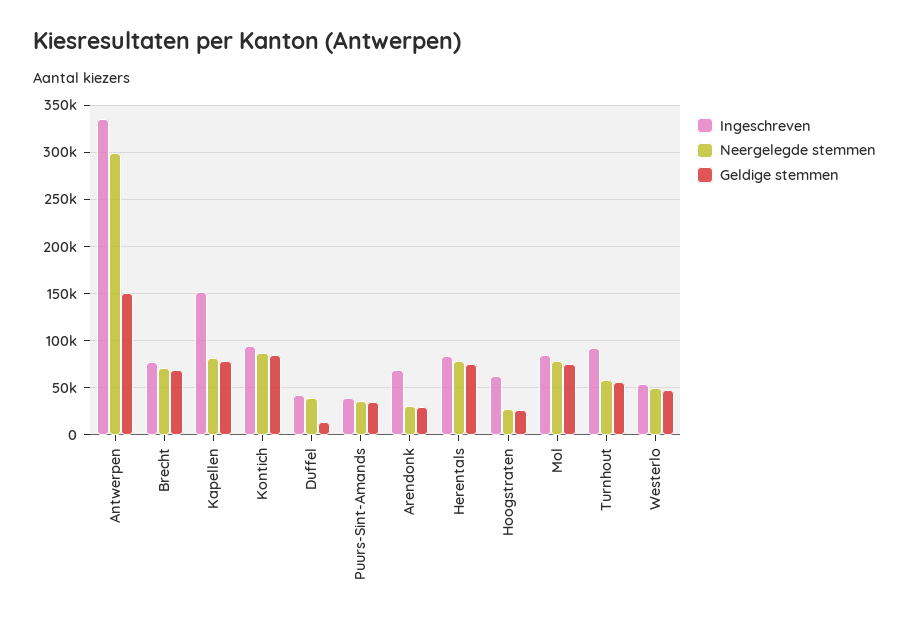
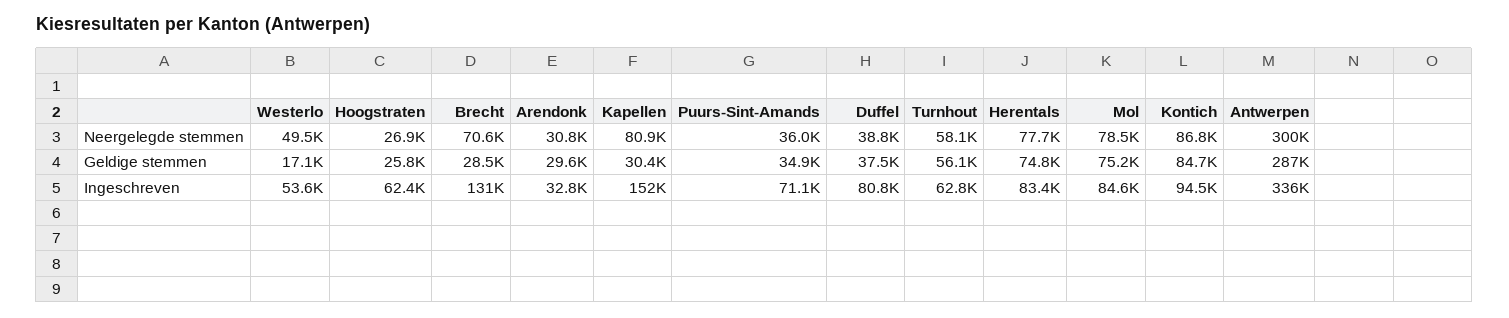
  {
    "Ingeschreven": {
      "Antwerpen": 336000,
-     "Brecht": 80000,
+     "Brecht": 131000,
      "Kapellen": 152000,
      "Kontich": 94500,
-     "Duffel": 40000,
+     "Duffel": 80800,
-     "Puurs-Sint-Amands": 40000,
+     "Puurs-Sint-Amands": 71100,
-     "Arendonk": 70000,
+     "Arendonk": 32800,
      "Herentals": 83400,
      "Hoogstraten": 62400,
      "Mol": 84600,
-     "Turnhout": 90000,
+     "Turnhout": 62800,
      "Westerlo": 53600
    },
    "Neergelegde stemmen": {
      "Antwerpen": 300000,
      "Brecht": 70600,
      "Kapellen": 80900,
      "Kontich": 86800,
      "Duffel": 38800,
      "Puurs-Sint-Amands": 36000,
      "Arendonk": 30800,
      "Herentals": 77700,
      "Hoogstraten": 26900,
      "Mol": 78500,
      "Turnhout": 58100,
      "Westerlo": 49500
    },
    "Geldige stemmen": {
-     "Antwerpen": 150000,
+     "Antwerpen": 287000,
-     "Brecht": 70000,
+     "Brecht": 28500,
-     "Kapellen": 80000,
+     "Kapellen": 30400,
      "Kontich": 84700,
-     "Duffel": 10000,
+     "Duffel": 37500,
      "Puurs-Sint-Amands": 34900,
      "Arendonk": 29600,
      "Herentals": 74800,
      "Hoogstraten": 25800,
      "Mol": 75200,
      "Turnhout": 56100,
-     "Westerlo": 50000
+     "Westerlo": 17100
    }
  }

